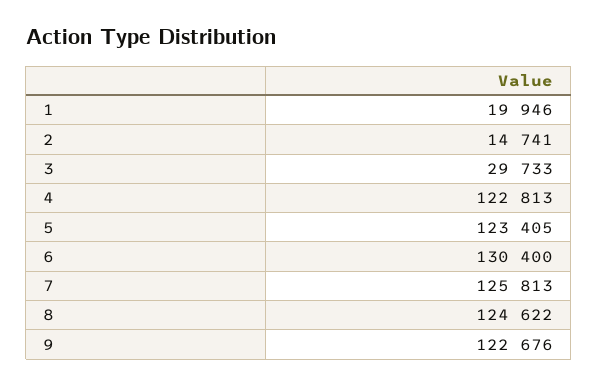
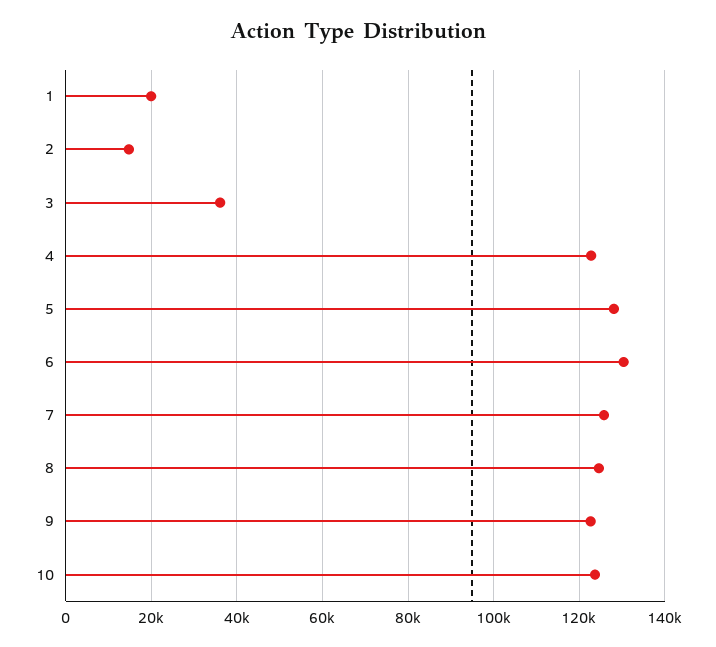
  {
    "1": 19946,
    "2": 14741,
-   "3": 29733,
+   "3": 36000,
    "4": 122813,
-   "5": 123405,
+   "5": 128000,
    "6": 130400,
    "7": 125813,
    "8": 124622,
-   "9": 122676
+   "9": 122676,
+   "10": 124000
  }

